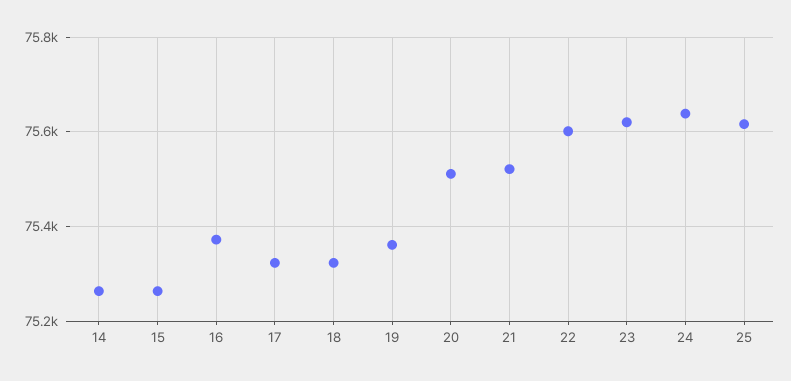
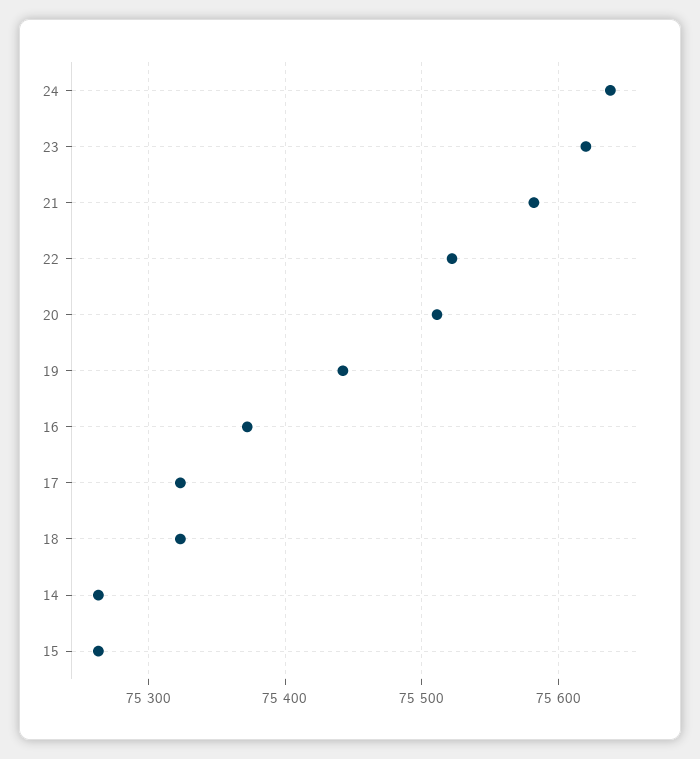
  {
    "14": 75260,
    "15": 75260,
    "16": 75370,
    "17": 75320,
    "18": 75320,
-   "19": 75360,
+   "19": 75440,
    "20": 75510,
-   "21": 75520,
+   "21": 75580,
-   "22": 75600,
+   "22": 75520,
    "23": 75620,
-   "24": 75640,
+   "24": 75640
-   "25": 75620
  }

